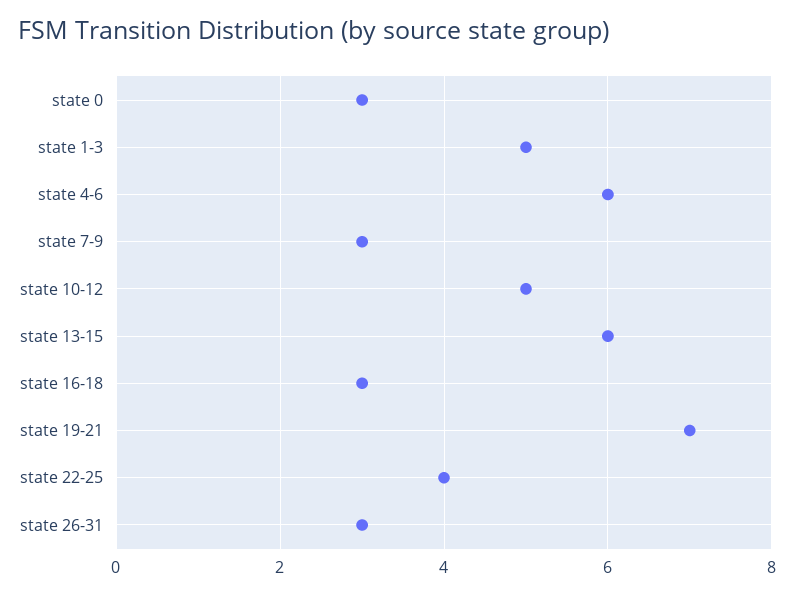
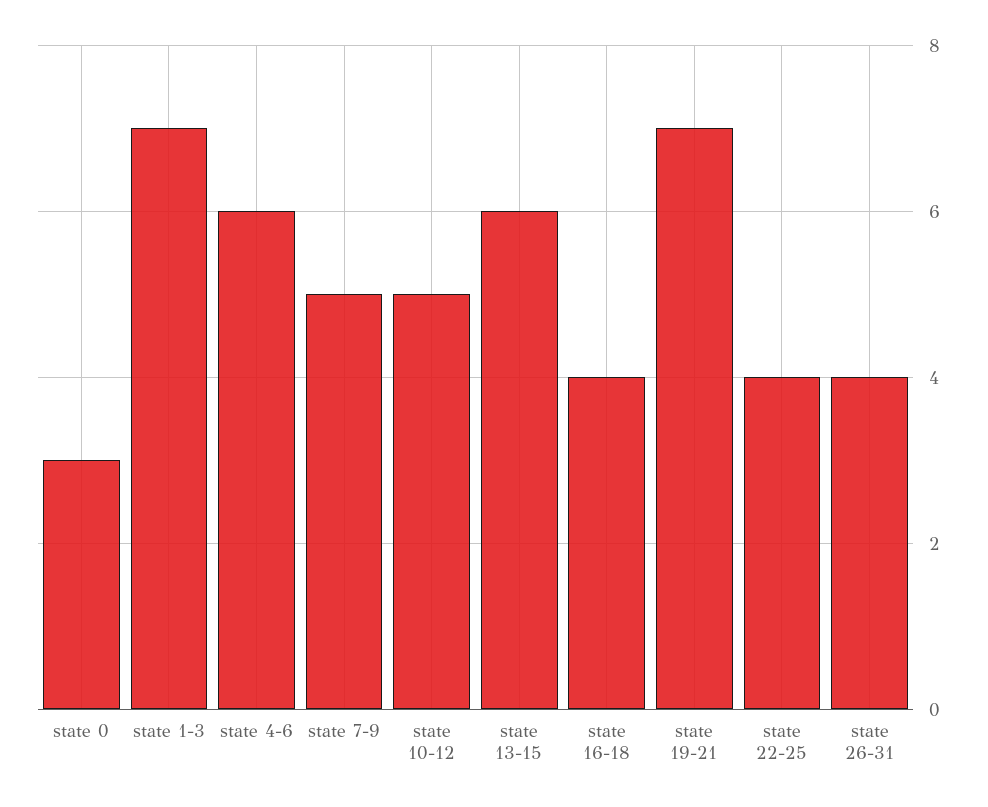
  {
    "state 0": 3,
-   "state 1-3": 5,
+   "state 1-3": 7,
    "state 4-6": 6,
-   "state 7-9": 3,
+   "state 7-9": 5,
    "state 10-12": 5,
    "state 13-15": 6,
-   "state 16-18": 3,
+   "state 16-18": 4,
    "state 19-21": 7,
    "state 22-25": 4,
-   "state 26-31": 3
+   "state 26-31": 4
  }

